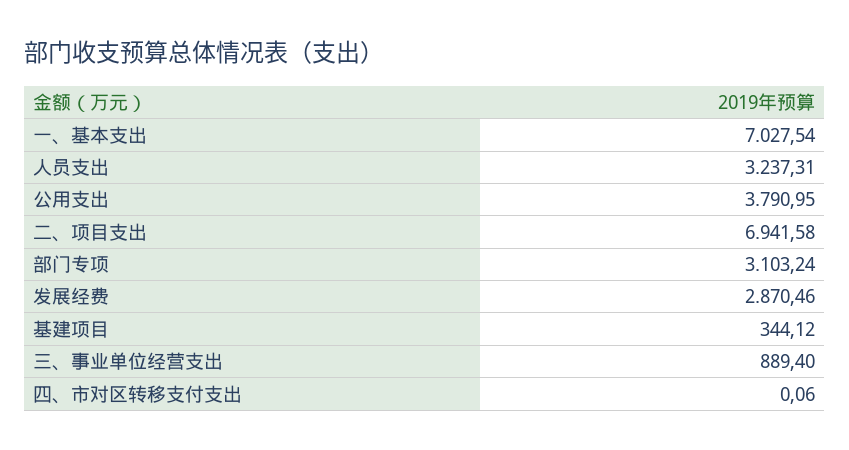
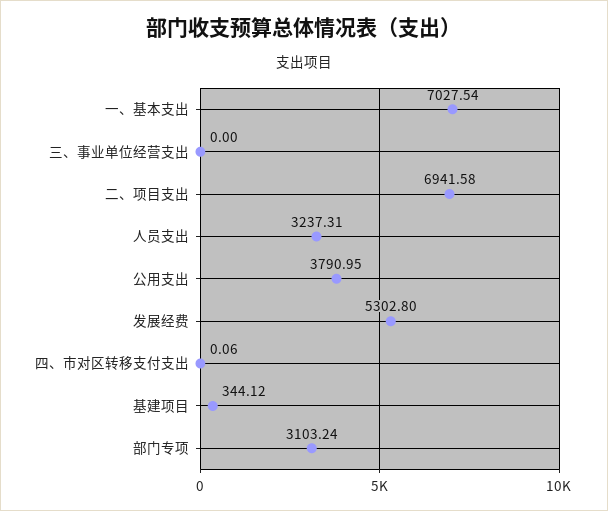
  {
    "一、基本支出": 7027.54,
    "人员支出": 3237.31,
    "公用支出": 3790.95,
    "二、项目支出": 6941.58,
    "部门专项": 3103.24,
-   "发展经费": 2870.46,
+   "发展经费": 5302.8,
    "基建项目": 344.12,
-   "三、事业单位经营支出": 889.4,
+   "三、事业单位经营支出": 0,
    "四、市对区转移支付支出": 0.06
  }

